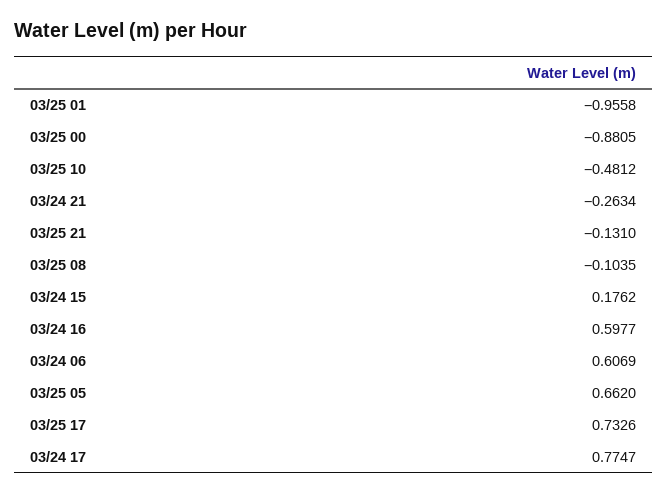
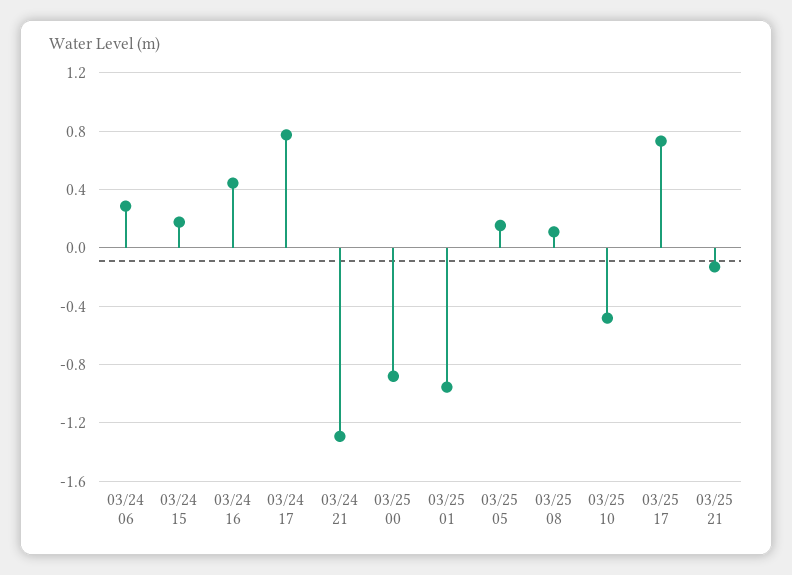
  {
    "03/25 01": -0.9558,
    "03/25 00": -0.8805,
    "03/25 10": -0.4812,
-   "03/24 21": -0.2634,
+   "03/24 21": -1.3,
    "03/25 21": -0.131,
-   "03/25 08": -0.1035,
+   "03/25 08": 0.1,
    "03/24 15": 0.1762,
-   "03/24 16": 0.5977,
+   "03/24 16": 0.45,
-   "03/24 06": 0.6069,
+   "03/24 06": 0.3,
-   "03/25 05": 0.662,
+   "03/25 05": 0.15,
    "03/25 17": 0.7326,
    "03/24 17": 0.7747
  }

